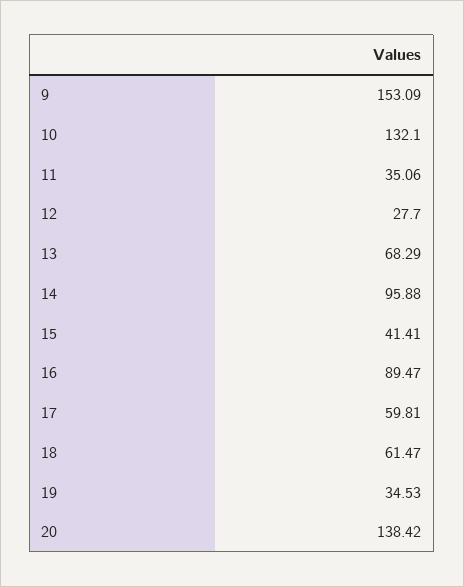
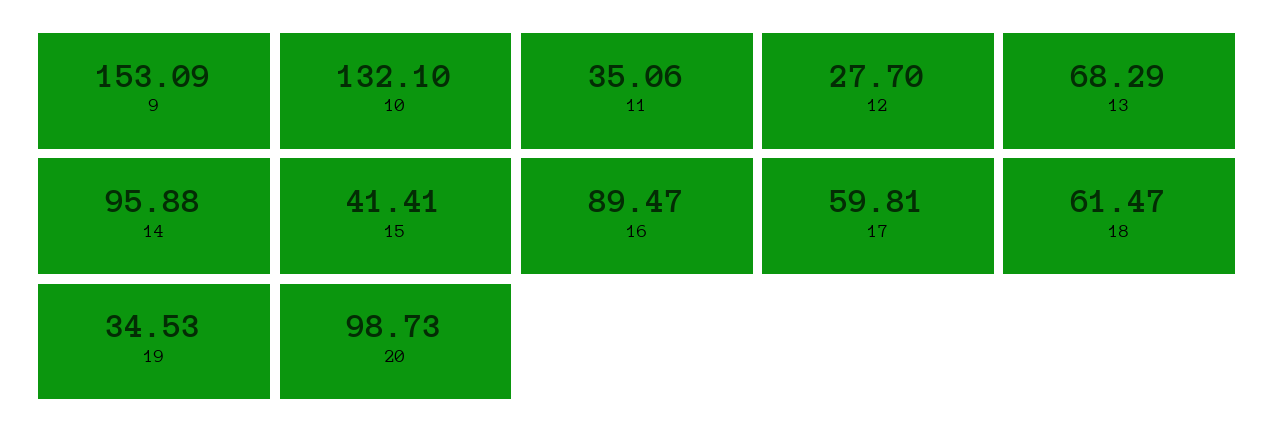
  {
    "9": 153.09,
    "10": 132.1,
    "11": 35.06,
    "12": 27.7,
    "13": 68.29,
    "14": 95.88,
    "15": 41.41,
    "16": 89.47,
    "17": 59.81,
    "18": 61.47,
    "19": 34.53,
-   "20": 138.42
+   "20": 98.73
  }

